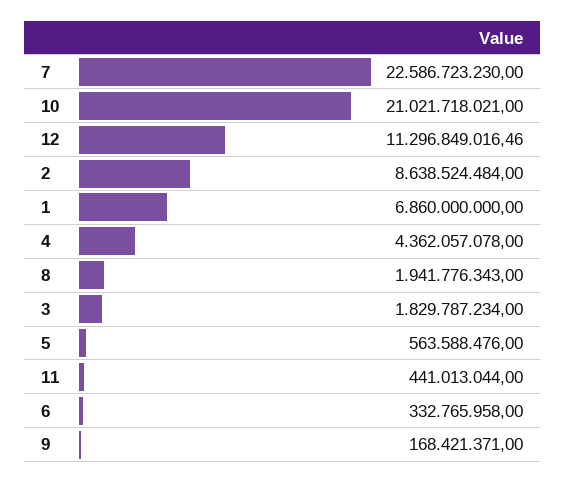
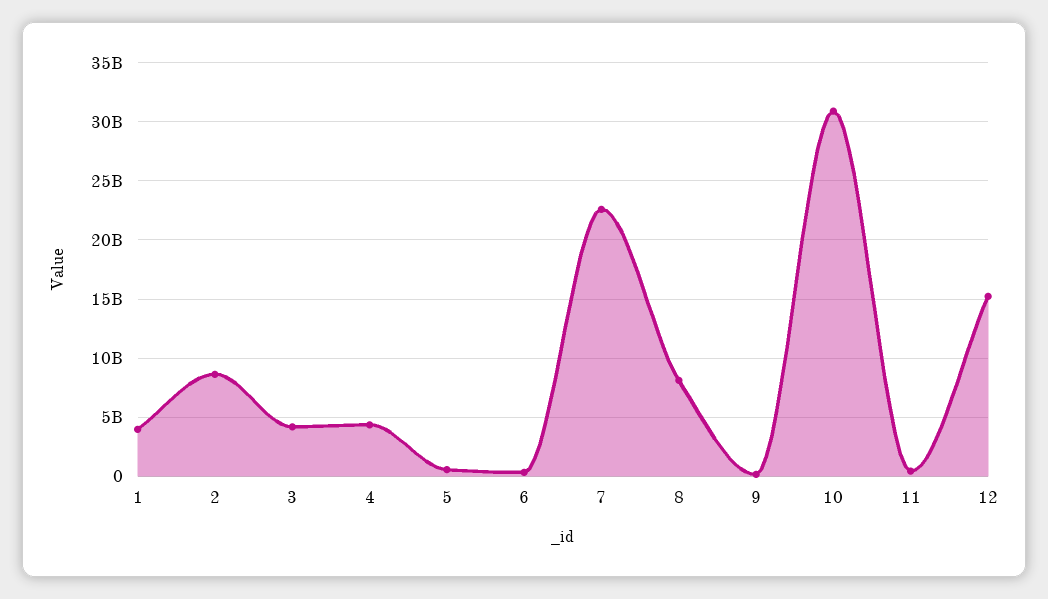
  {
    "7": 22586723230,
-   "10": 21021718021,
+   "10": 31000000000,
-   "12": 11296849016.46,
+   "12": 15000000000,
    "2": 8638524484,
-   "1": 6860000000,
+   "1": 4000000000,
    "4": 4362057078,
-   "8": 1941776343,
+   "8": 8000000000,
-   "3": 1829787234,
+   "3": 4000000000,
    "5": 563588476,
    "11": 441013044,
    "6": 332765958,
    "9": 168421371
  }

